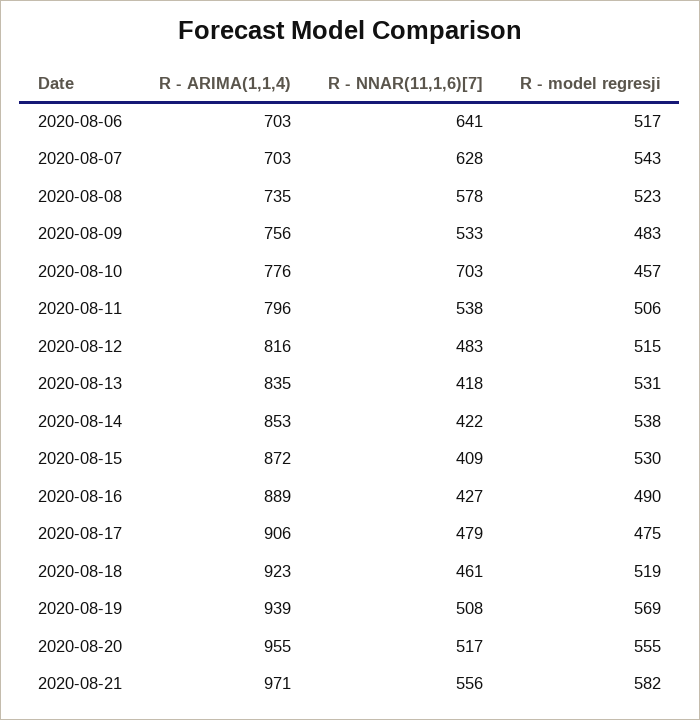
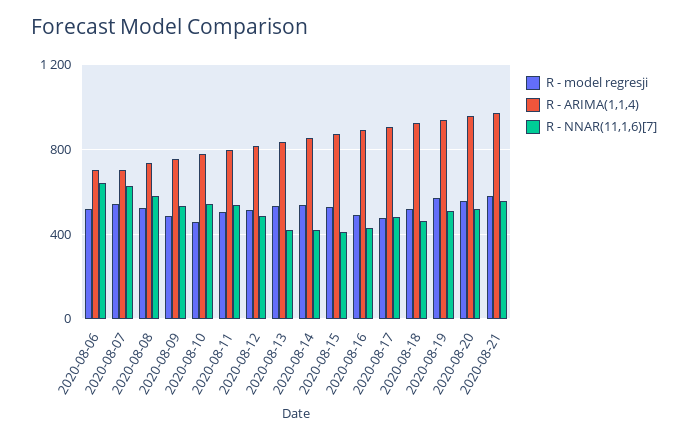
  {
    "R - ARIMA(1,1,4)": {
      "2020-08-06": 703,
      "2020-08-07": 703,
      "2020-08-08": 735,
      "2020-08-09": 756,
      "2020-08-10": 776,
      "2020-08-11": 796,
      "2020-08-12": 816,
      "2020-08-13": 835,
      "2020-08-14": 853,
      "2020-08-15": 872,
      "2020-08-16": 889,
      "2020-08-17": 906,
      "2020-08-18": 923,
      "2020-08-19": 939,
      "2020-08-20": 955,
      "2020-08-21": 971
    },
    "R - NNAR(11,1,6)[7]": {
      "2020-08-06": 641,
      "2020-08-07": 628,
      "2020-08-08": 578,
      "2020-08-09": 533,
-     "2020-08-10": 703,
+     "2020-08-10": 550,
      "2020-08-11": 538,
      "2020-08-12": 483,
      "2020-08-13": 418,
      "2020-08-14": 422,
      "2020-08-15": 409,
      "2020-08-16": 427,
      "2020-08-17": 479,
      "2020-08-18": 461,
      "2020-08-19": 508,
      "2020-08-20": 517,
      "2020-08-21": 556
    },
    "R - model regresji": {
      "2020-08-06": 517,
      "2020-08-07": 543,
      "2020-08-08": 523,
      "2020-08-09": 483,
      "2020-08-10": 457,
      "2020-08-11": 506,
      "2020-08-12": 515,
      "2020-08-13": 531,
      "2020-08-14": 538,
      "2020-08-15": 530,
      "2020-08-16": 490,
      "2020-08-17": 475,
      "2020-08-18": 519,
      "2020-08-19": 569,
      "2020-08-20": 555,
      "2020-08-21": 582
    }
  }

